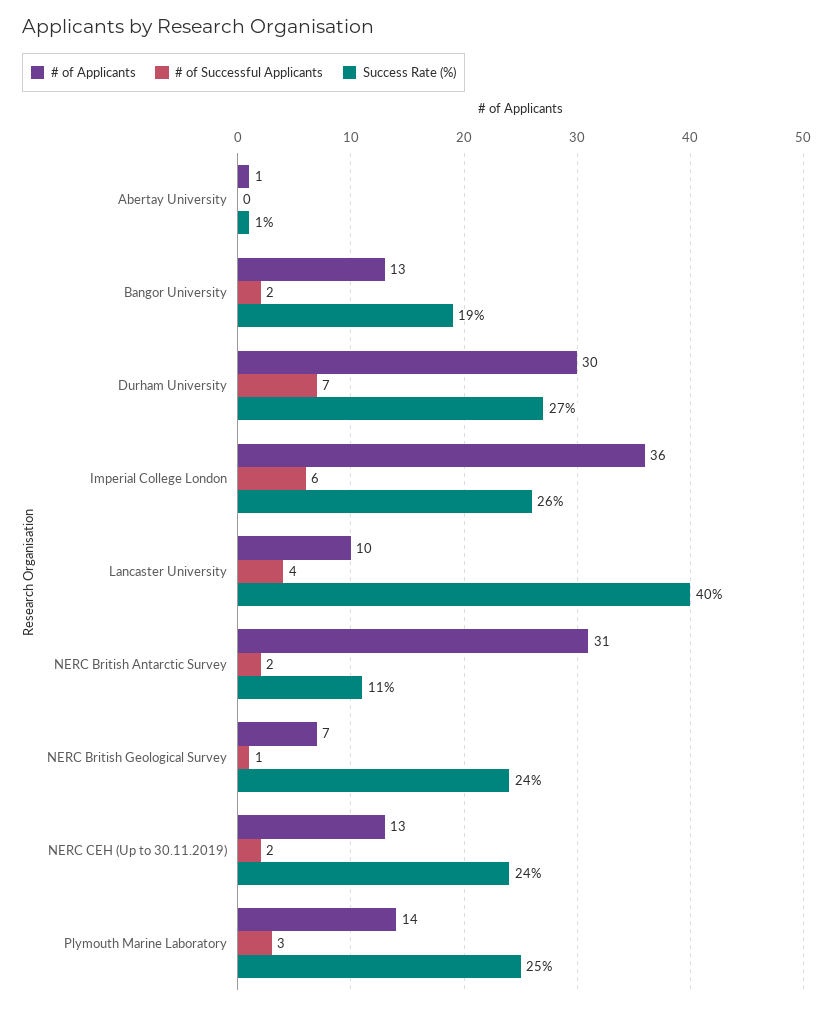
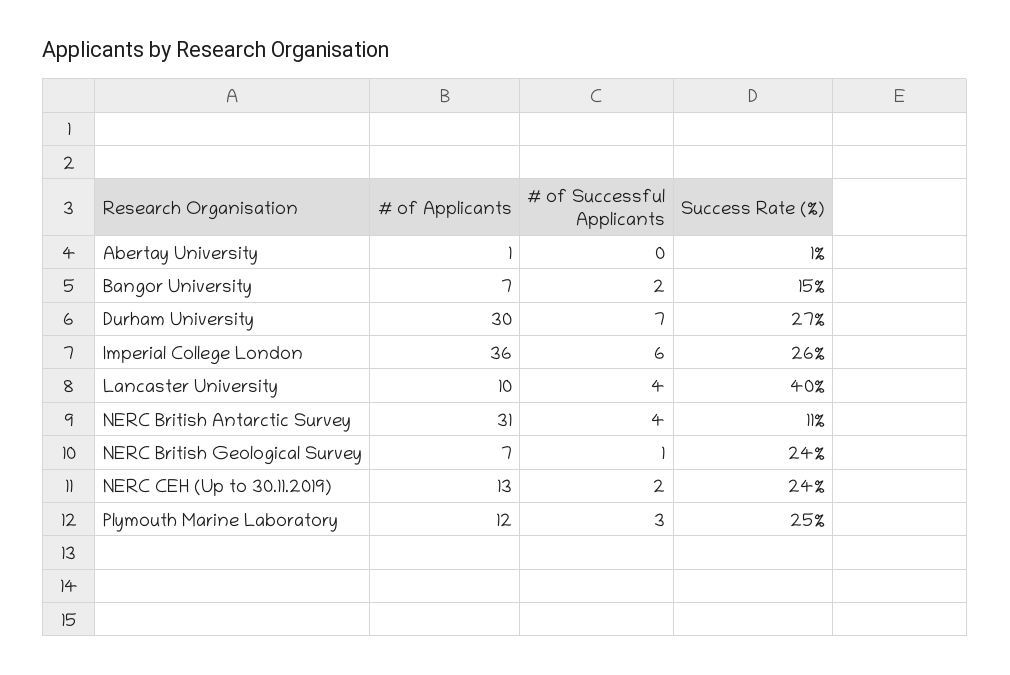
  {
    "# of Applicants": {
      "Abertay University": 1,
-     "Bangor University": 13,
+     "Bangor University": 7,
      "Durham University": 30,
      "Imperial College London": 36,
      "Lancaster University": 10,
      "NERC British Antarctic Survey": 31,
      "NERC British Geological Survey": 7,
      "NERC CEH (Up to 30.11.2019)": 13,
-     "Plymouth Marine Laboratory": 14
+     "Plymouth Marine Laboratory": 12
    },
    "# of Successful Applicants": {
      "Abertay University": 0,
      "Bangor University": 2,
      "Durham University": 7,
      "Imperial College London": 6,
      "Lancaster University": 4,
-     "NERC British Antarctic Survey": 2,
+     "NERC British Antarctic Survey": 4,
      "NERC British Geological Survey": 1,
      "NERC CEH (Up to 30.11.2019)": 2,
      "Plymouth Marine Laboratory": 3
    },
    "Success Rate (%)": {
      "Abertay University": 1,
-     "Bangor University": 19,
+     "Bangor University": 15,
      "Durham University": 27,
      "Imperial College London": 26,
      "Lancaster University": 40,
      "NERC British Antarctic Survey": 11,
      "NERC British Geological Survey": 24,
      "NERC CEH (Up to 30.11.2019)": 24,
      "Plymouth Marine Laboratory": 25
    }
  }

